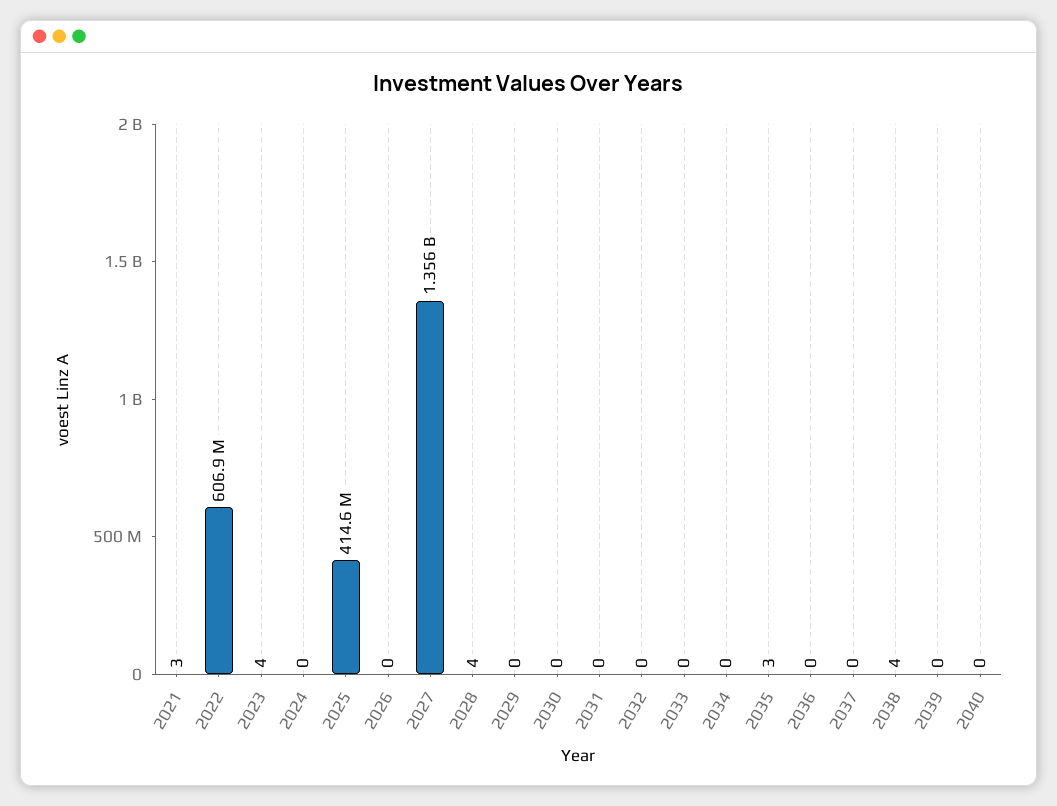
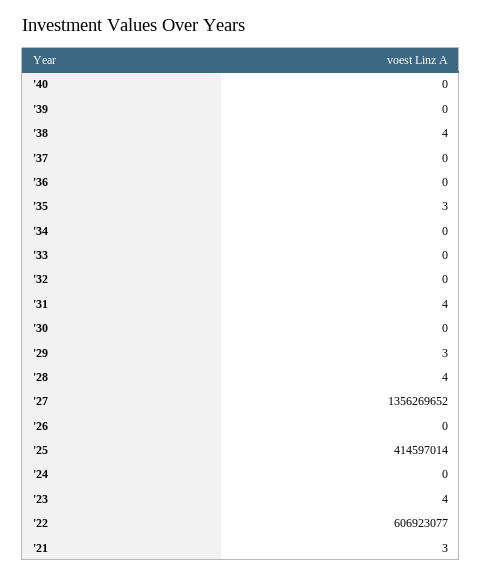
  {
    "2021": 3,
    "2022": 606923077,
    "2023": 4,
    "2024": 0,
    "2025": 414597014,
    "2026": 0,
    "2027": 1356269652,
    "2028": 4,
-   "2029": 0,
+   "2029": 3,
    "2030": 0,
-   "2031": 0,
+   "2031": 4,
    "2032": 0,
    "2033": 0,
    "2034": 0,
    "2035": 3,
    "2036": 0,
    "2037": 0,
    "2038": 4,
    "2039": 0,
    "2040": 0
  }

